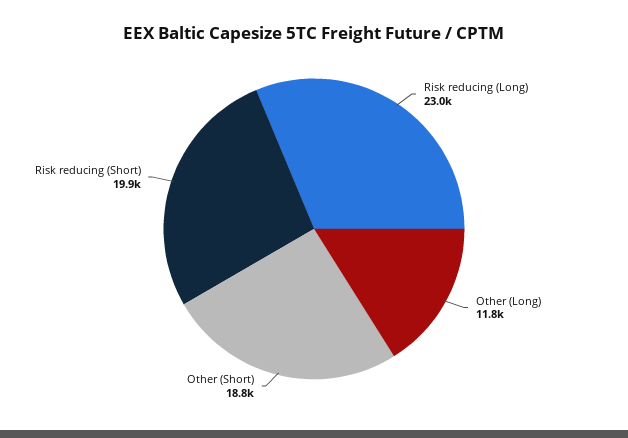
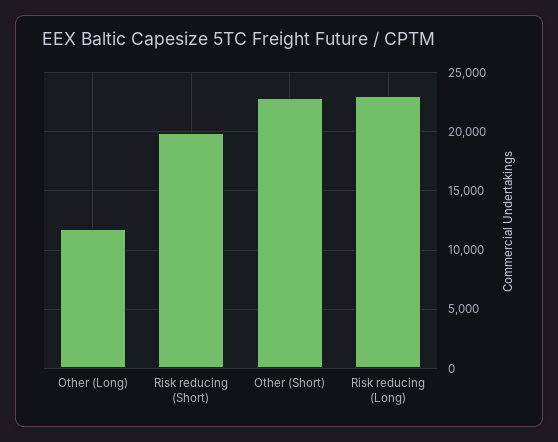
  {
    "Risk reducing (Long)": 23000,
    "Other (Long)": 11800,
-   "Other (Short)": 18800,
+   "Other (Short)": 23000,
    "Risk reducing (Short)": 19900
  }

